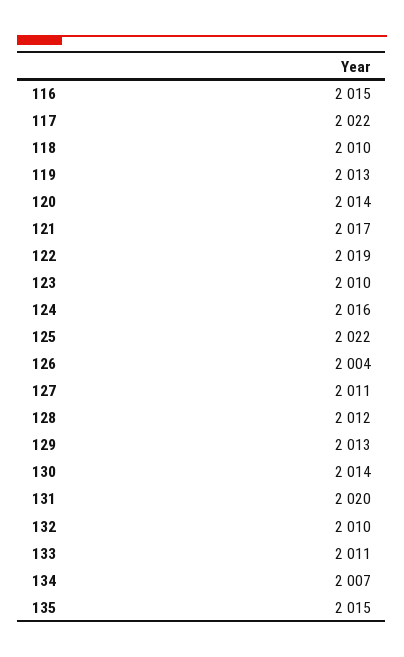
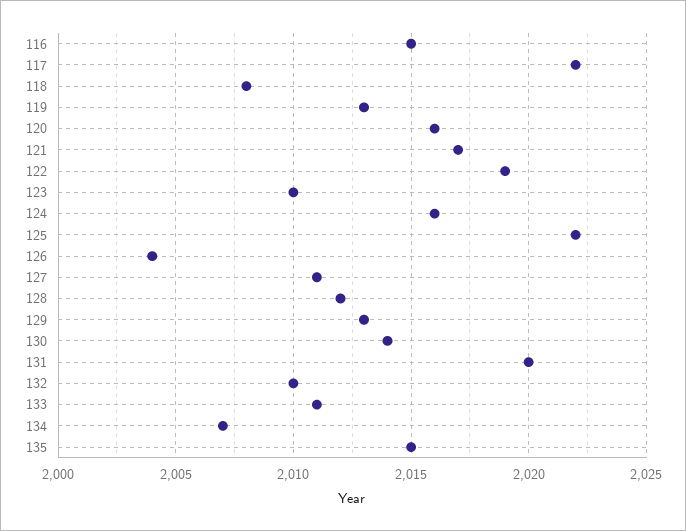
  {
    "116": 2015,
    "117": 2022,
-   "118": 2010,
+   "118": 2008,
    "119": 2013,
-   "120": 2014,
+   "120": 2016,
    "121": 2017,
    "122": 2019,
    "123": 2010,
    "124": 2016,
    "125": 2022,
    "126": 2004,
    "127": 2011,
    "128": 2012,
    "129": 2013,
    "130": 2014,
    "131": 2020,
    "132": 2010,
    "133": 2011,
    "134": 2007,
    "135": 2015
  }

